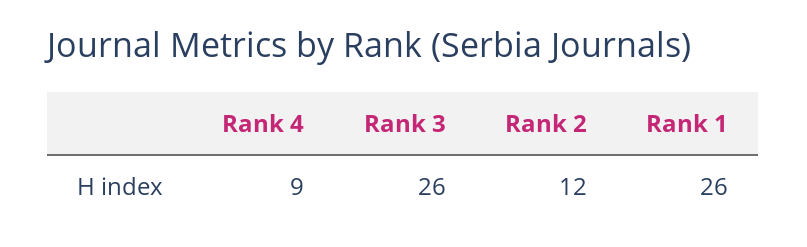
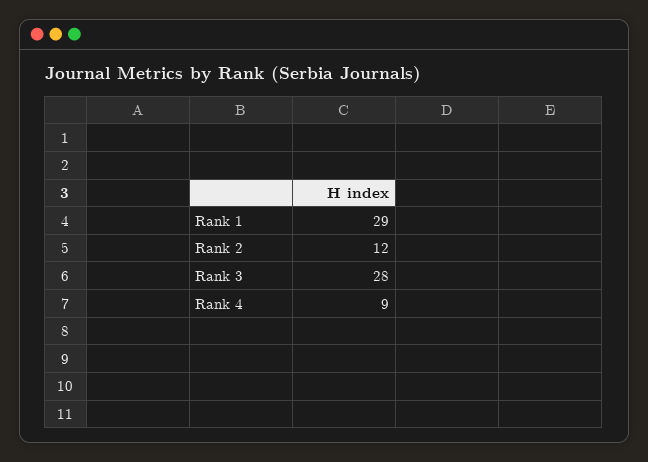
  {
    "Rank 4": 9,
-   "Rank 3": 26,
+   "Rank 3": 28,
    "Rank 2": 12,
-   "Rank 1": 26
+   "Rank 1": 29
  }

